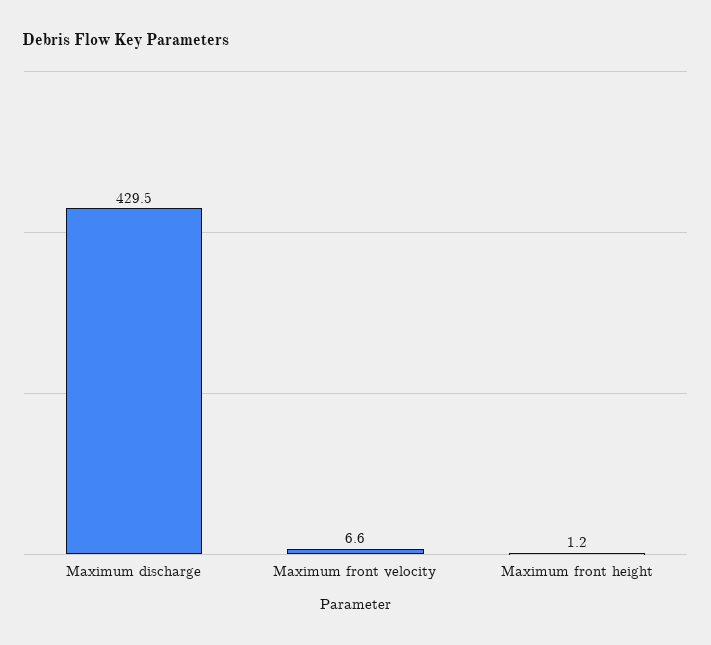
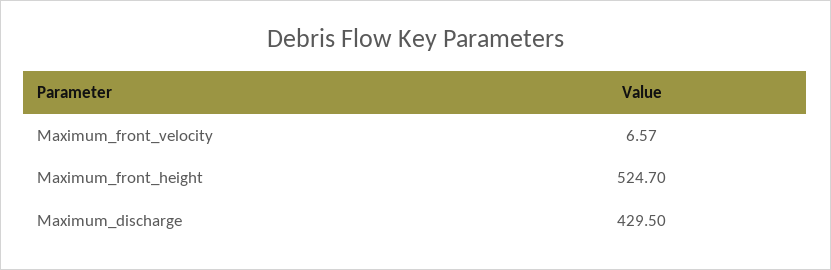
  {
    "Maximum discharge": 429.5,
    "Maximum front velocity": 6.57,
-   "Maximum front height": 1.2
+   "Maximum front height": 524.7
  }

